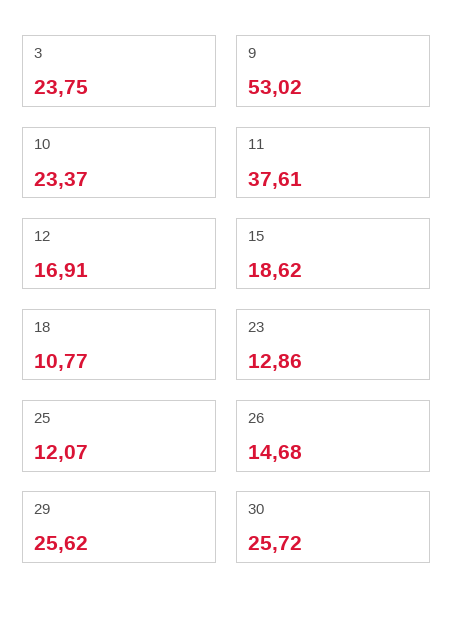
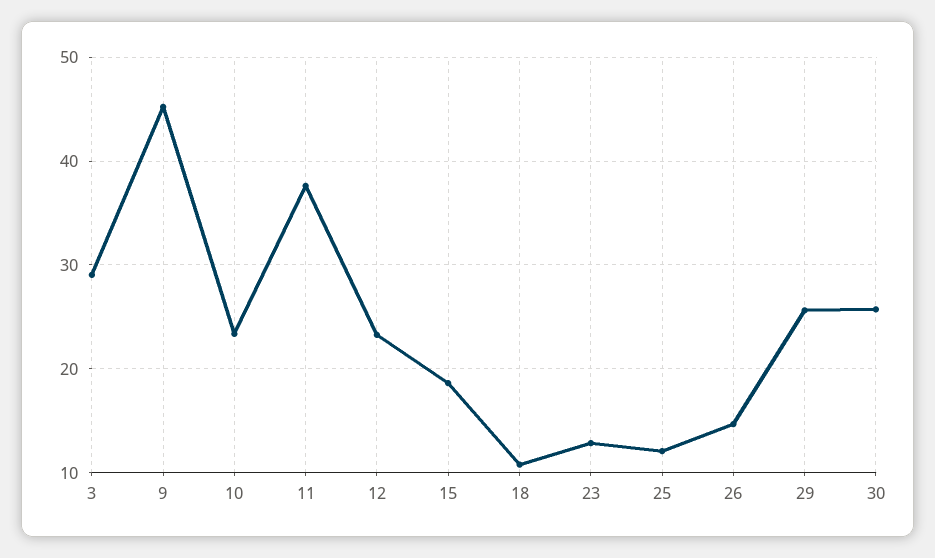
  {
-   "3": 23.75,
+   "3": 29,
-   "9": 53.02,
+   "9": 45,
    "10": 23.37,
    "11": 37.61,
-   "12": 16.91,
+   "12": 23,
    "15": 18.62,
    "18": 10.77,
    "23": 12.86,
    "25": 12.07,
    "26": 14.68,
    "29": 25.62,
    "30": 25.72
  }

